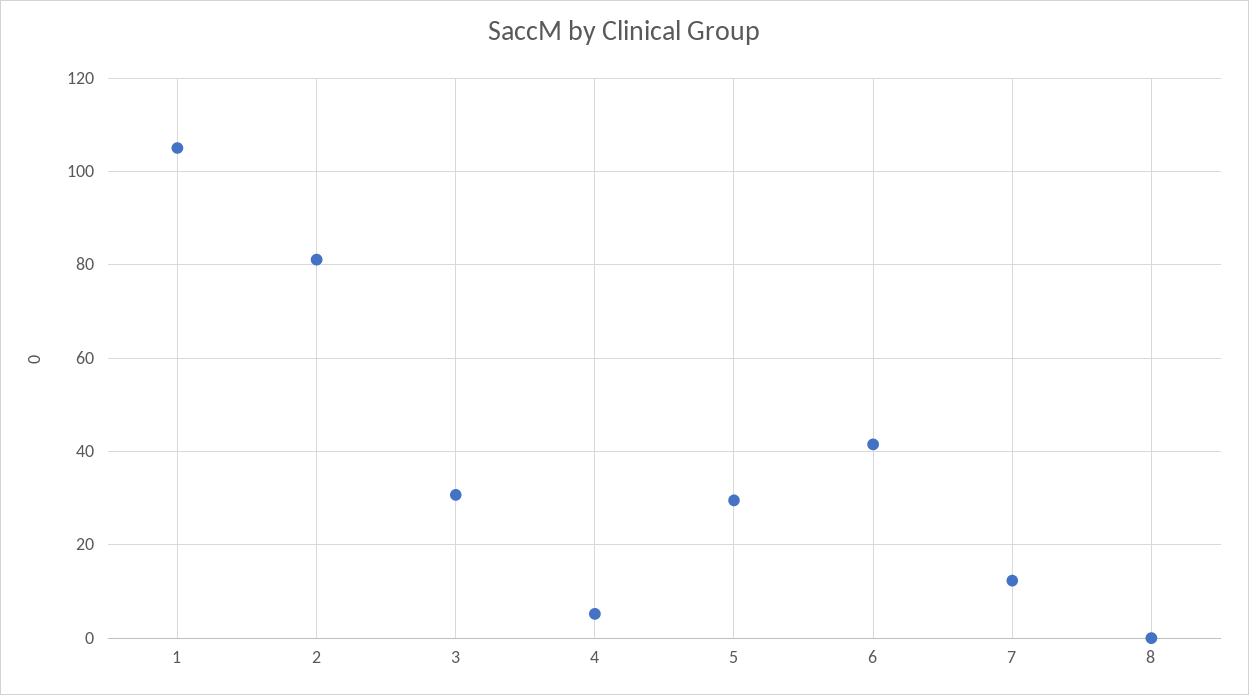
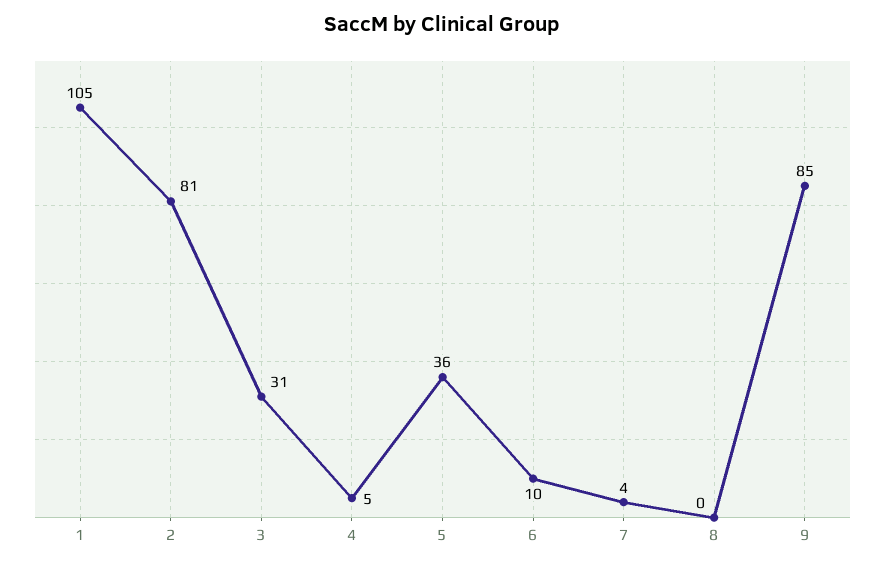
  {
    "1": 105,
    "2": 81,
    "3": 31,
    "4": 5,
-   "5": 30,
+   "5": 36,
-   "6": 42,
+   "6": 10,
-   "7": 12,
+   "7": 4,
-   "8": 0
+   "8": 0,
+   "9": 85
  }

